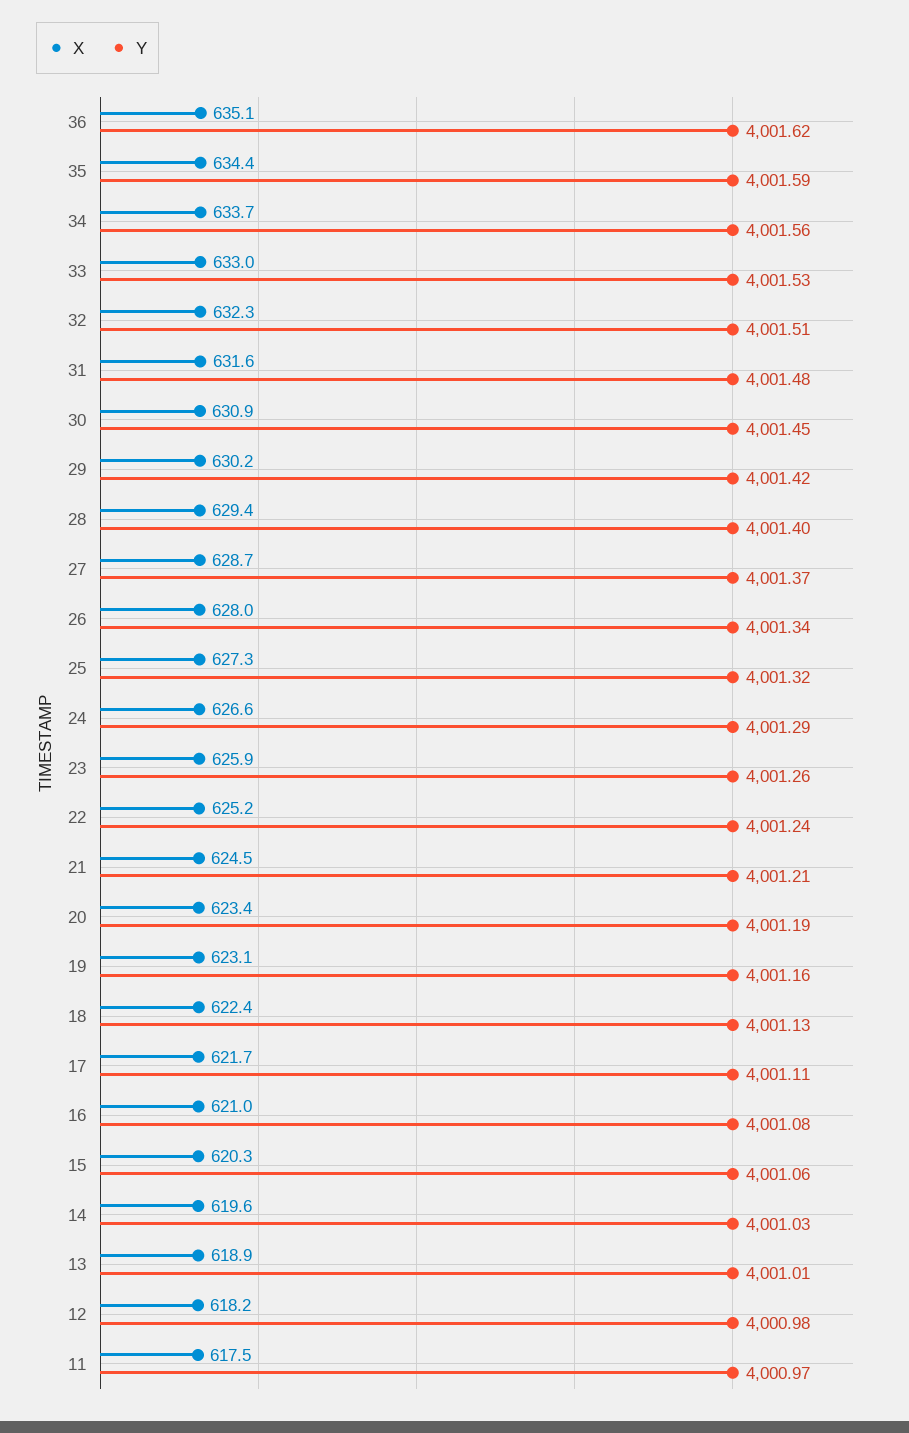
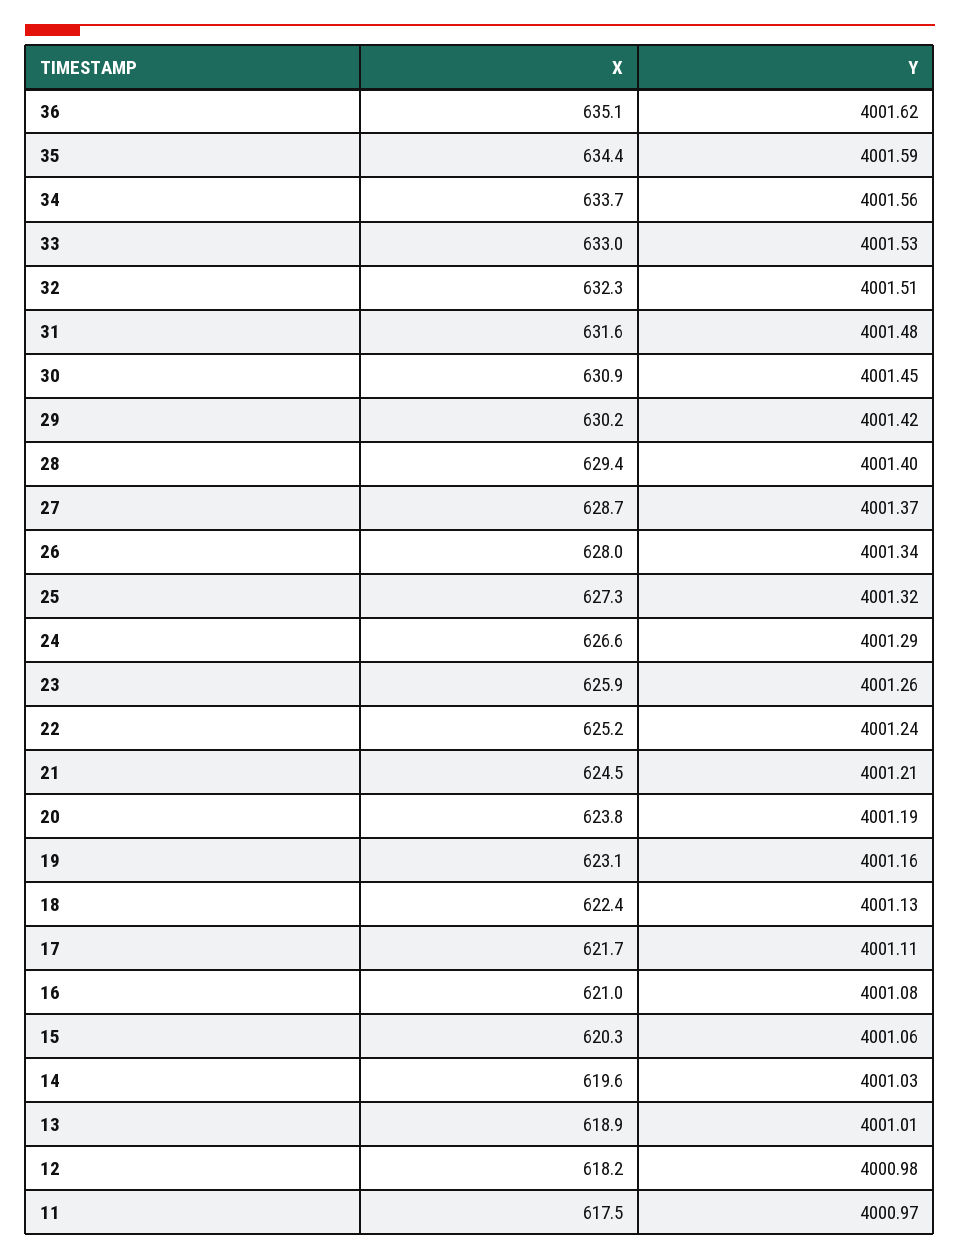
  {
    "X": {
      "36": 635.1,
      "35": 634.4,
      "34": 633.7,
      "33": 633,
      "32": 632.3,
      "31": 631.6,
      "30": 630.9,
      "29": 630.2,
      "28": 629.4,
      "27": 628.7,
      "26": 628,
      "25": 627.3,
      "24": 626.6,
      "23": 625.9,
      "22": 625.2,
      "21": 624.5,
-     "20": 623.4,
+     "20": 623.8,
      "19": 623.1,
      "18": 622.4,
      "17": 621.7,
      "16": 621,
      "15": 620.3,
      "14": 619.6,
      "13": 618.9,
      "12": 618.2,
      "11": 617.5
    },
    "Y": {
      "36": 4001.62,
      "35": 4001.59,
      "34": 4001.56,
      "33": 4001.53,
      "32": 4001.51,
      "31": 4001.48,
      "30": 4001.45,
      "29": 4001.42,
      "28": 4001.4,
      "27": 4001.37,
      "26": 4001.34,
      "25": 4001.32,
      "24": 4001.29,
      "23": 4001.26,
      "22": 4001.24,
      "21": 4001.21,
      "20": 4001.19,
      "19": 4001.16,
      "18": 4001.13,
      "17": 4001.11,
      "16": 4001.08,
      "15": 4001.06,
      "14": 4001.03,
      "13": 4001.01,
      "12": 4000.98,
      "11": 4000.97
    }
  }

